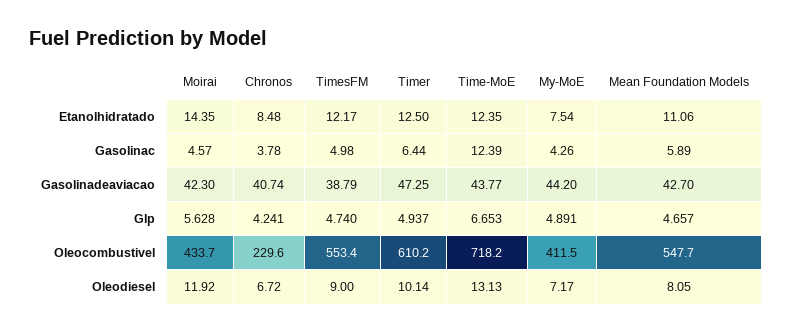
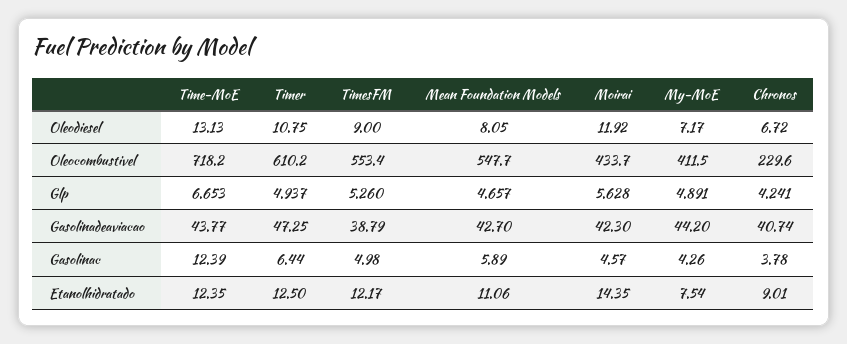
  {
    "Moirai": {
      "Etanolhidratado": 14.35,
      "Gasolinac": 4.57,
      "Gasolinadeaviacao": 42.3,
      "Glp": 5.628,
      "Oleocombustivel": 433.7,
      "Oleodiesel": 11.92
    },
    "Chronos": {
-     "Etanolhidratado": 8.48,
+     "Etanolhidratado": 9.01,
      "Gasolinac": 3.78,
      "Gasolinadeaviacao": 40.74,
      "Glp": 4.241,
      "Oleocombustivel": 229.6,
      "Oleodiesel": 6.72
    },
    "TimesFM": {
      "Etanolhidratado": 12.17,
      "Gasolinac": 4.98,
      "Gasolinadeaviacao": 38.79,
-     "Glp": 4.74,
+     "Glp": 5.26,
      "Oleocombustivel": 553.4,
      "Oleodiesel": 9
    },
    "Timer": {
      "Etanolhidratado": 12.5,
      "Gasolinac": 6.44,
      "Gasolinadeaviacao": 47.25,
      "Glp": 4.937,
      "Oleocombustivel": 610.2,
-     "Oleodiesel": 10.14
+     "Oleodiesel": 10.75
    },
    "Time-MoE": {
      "Etanolhidratado": 12.35,
      "Gasolinac": 12.39,
      "Gasolinadeaviacao": 43.77,
      "Glp": 6.653,
      "Oleocombustivel": 718.2,
      "Oleodiesel": 13.13
    },
    "My-MoE": {
      "Etanolhidratado": 7.54,
      "Gasolinac": 4.26,
      "Gasolinadeaviacao": 44.2,
      "Glp": 4.891,
      "Oleocombustivel": 411.5,
      "Oleodiesel": 7.17
    },
    "Mean Foundation Models": {
      "Etanolhidratado": 11.06,
      "Gasolinac": 5.89,
      "Gasolinadeaviacao": 42.7,
      "Glp": 4.657,
      "Oleocombustivel": 547.7,
      "Oleodiesel": 8.05
    }
  }

